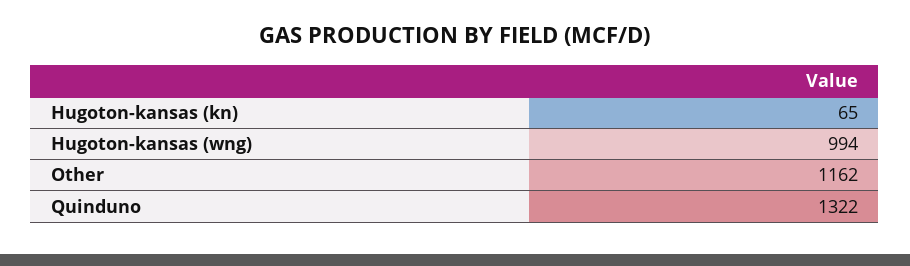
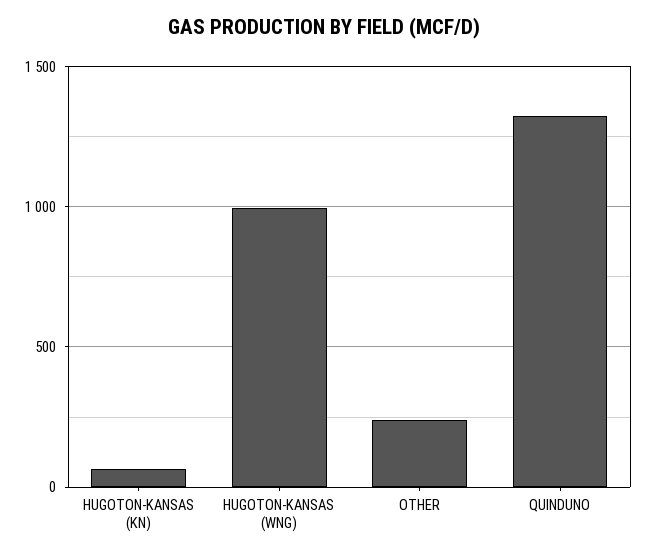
  {
    "Hugoton-kansas (kn)": 65,
    "Hugoton-kansas (wng)": 994,
-   "Other": 1162,
+   "Other": 250,
    "Quinduno": 1322
  }

